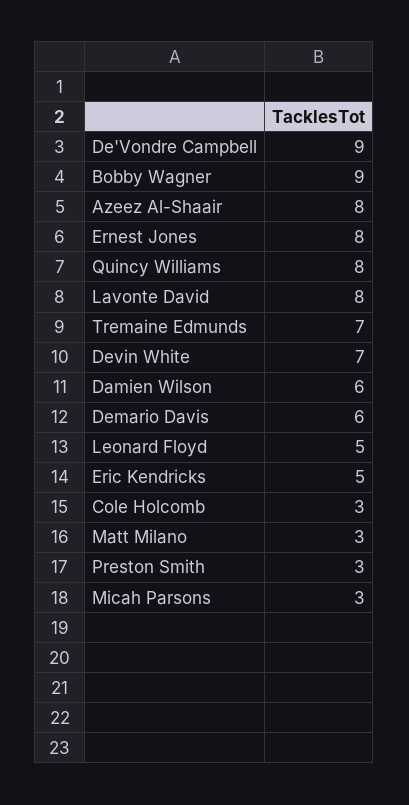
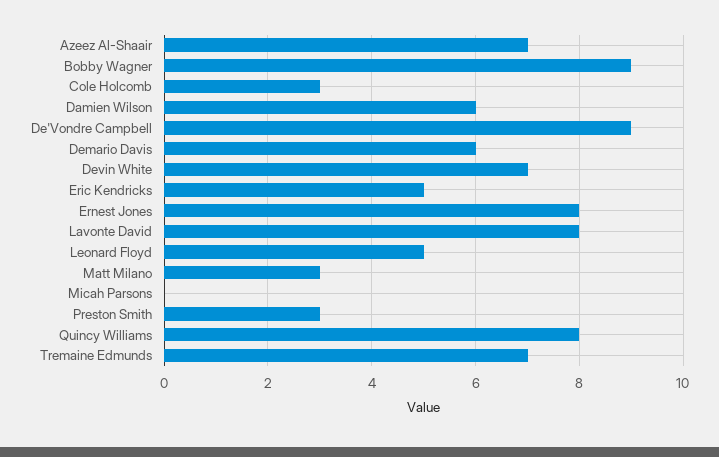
  {
    "De'Vondre Campbell": 9,
    "Bobby Wagner": 9,
-   "Azeez Al-Shaair": 8,
+   "Azeez Al-Shaair": 7,
    "Ernest Jones": 8,
    "Quincy Williams": 8,
    "Lavonte David": 8,
    "Tremaine Edmunds": 7,
    "Devin White": 7,
    "Damien Wilson": 6,
    "Demario Davis": 6,
    "Leonard Floyd": 5,
    "Eric Kendricks": 5,
    "Cole Holcomb": 3,
    "Matt Milano": 3,
    "Preston Smith": 3,
-   "Micah Parsons": 3
+   "Micah Parsons": 0
  }

